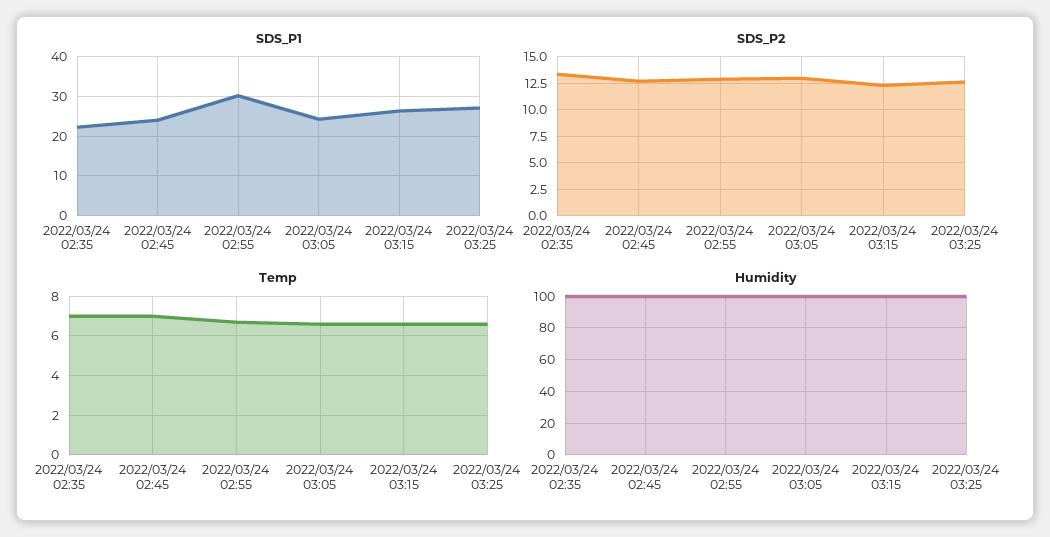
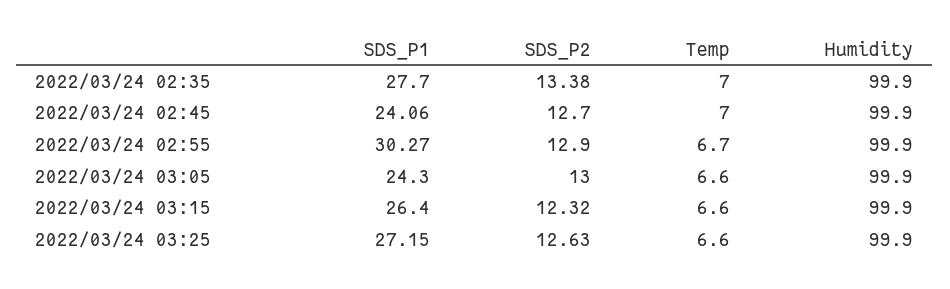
  {
    "SDS_P1": {
-     "2022/03/24 02:35": 22,
+     "2022/03/24 02:35": 27.7,
      "2022/03/24 02:45": 24.06,
      "2022/03/24 02:55": 30.27,
      "2022/03/24 03:05": 24.3,
      "2022/03/24 03:15": 26.4,
      "2022/03/24 03:25": 27.15
    },
    "SDS_P2": {
      "2022/03/24 02:35": 13.38,
      "2022/03/24 02:45": 12.7,
      "2022/03/24 02:55": 12.9,
      "2022/03/24 03:05": 13,
      "2022/03/24 03:15": 12.32,
      "2022/03/24 03:25": 12.63
    },
    "Temp": {
      "2022/03/24 02:35": 7,
      "2022/03/24 02:45": 7,
      "2022/03/24 02:55": 6.7,
      "2022/03/24 03:05": 6.6,
      "2022/03/24 03:15": 6.6,
      "2022/03/24 03:25": 6.6
    },
    "Humidity": {
      "2022/03/24 02:35": 99.9,
      "2022/03/24 02:45": 99.9,
      "2022/03/24 02:55": 99.9,
      "2022/03/24 03:05": 99.9,
      "2022/03/24 03:15": 99.9,
      "2022/03/24 03:25": 99.9
    }
  }

